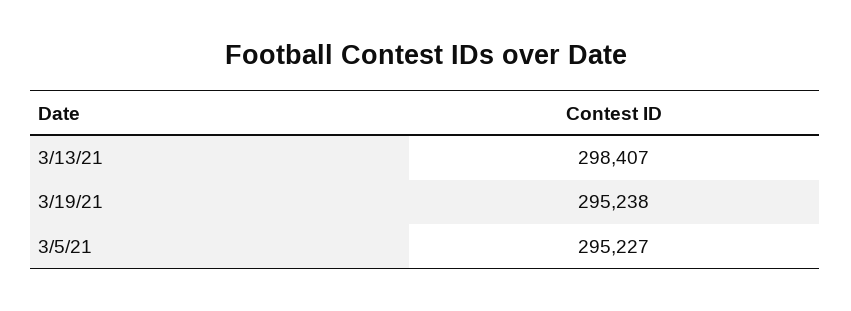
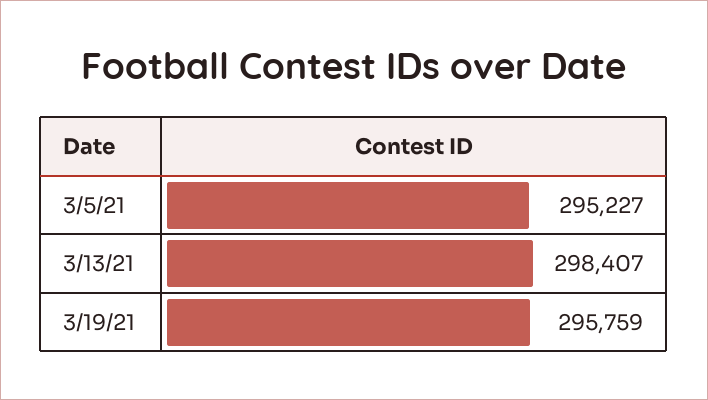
  {
    "3/13/21": 298407,
-   "3/19/21": 295238,
+   "3/19/21": 295759,
    "3/5/21": 295227
  }

